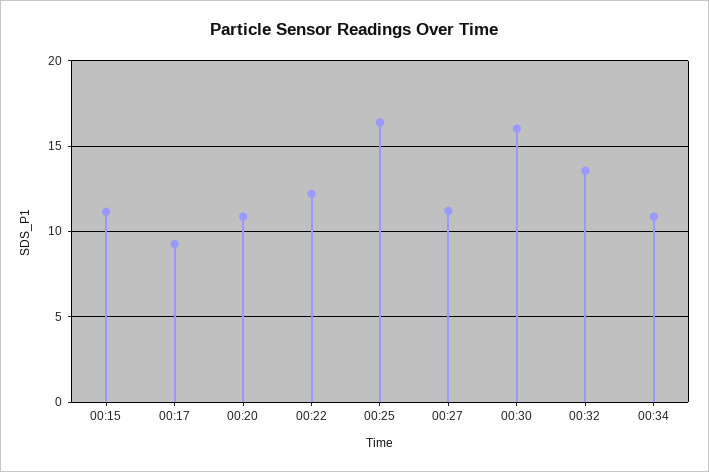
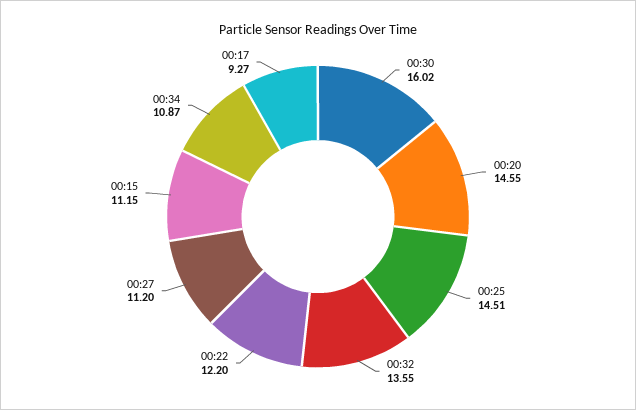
  {
    "00:15": 11.15,
    "00:17": 9.27,
-   "00:20": 11,
+   "00:20": 14.55,
    "00:22": 12.2,
-   "00:25": 16.5,
+   "00:25": 14.51,
    "00:27": 11.2,
    "00:30": 16.02,
    "00:32": 13.55,
    "00:34": 10.87
  }

